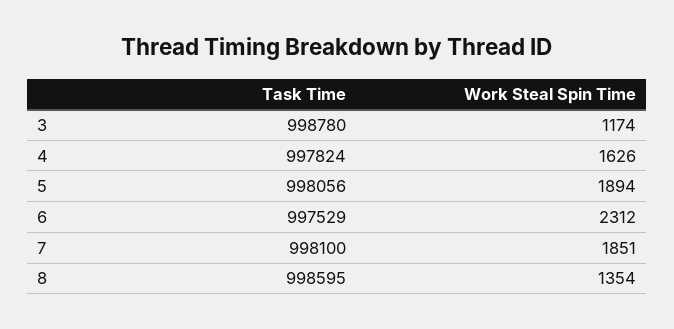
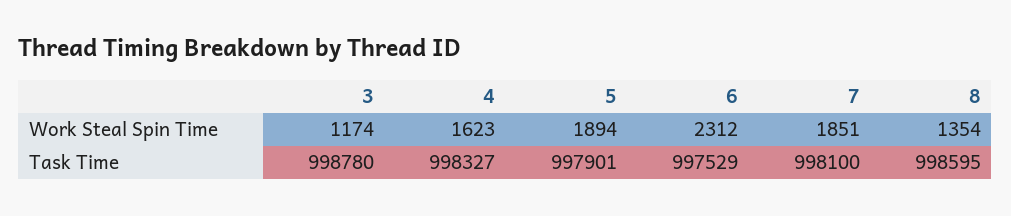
  {
    "Task Time": {
      "3": 998780,
-     "4": 997824,
+     "4": 998327,
-     "5": 998056,
+     "5": 997901,
      "6": 997529,
      "7": 998100,
      "8": 998595
    },
    "Work Steal Spin Time": {
      "3": 1174,
-     "4": 1626,
+     "4": 1623,
      "5": 1894,
      "6": 2312,
      "7": 1851,
      "8": 1354
    }
  }

